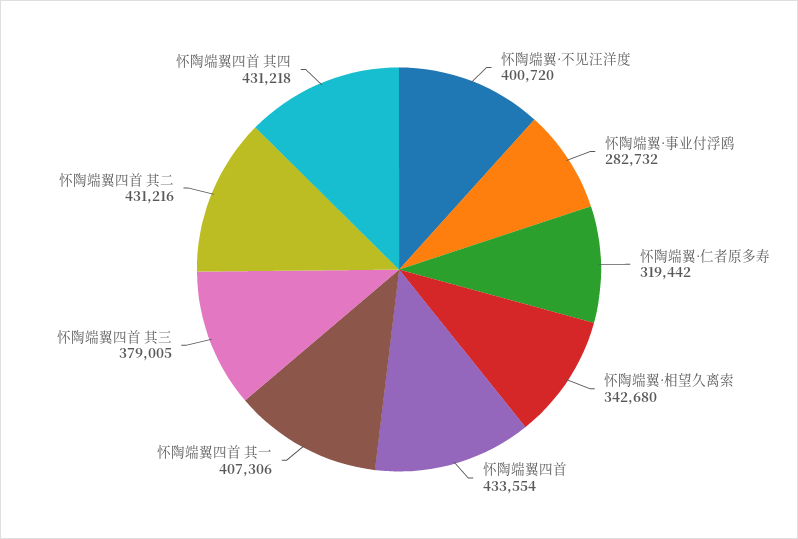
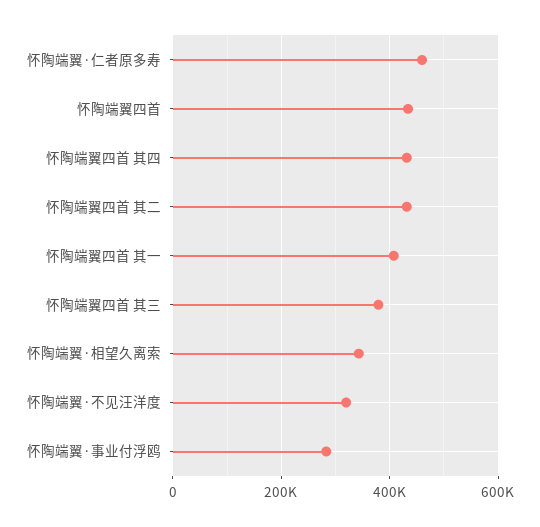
  {
-   "怀陶端翼·不见汪洋度": 400720,
+   "怀陶端翼·不见汪洋度": 320000,
    "怀陶端翼·事业付浮鸥": 282732,
-   "怀陶端翼·仁者原多寿": 319442,
+   "怀陶端翼·仁者原多寿": 460000,
    "怀陶端翼·相望久离索": 342680,
    "怀陶端翼四首": 433554,
    "怀陶端翼四首 其一": 407306,
    "怀陶端翼四首 其三": 379005,
    "怀陶端翼四首 其二": 431216,
    "怀陶端翼四首 其四": 431218
  }

